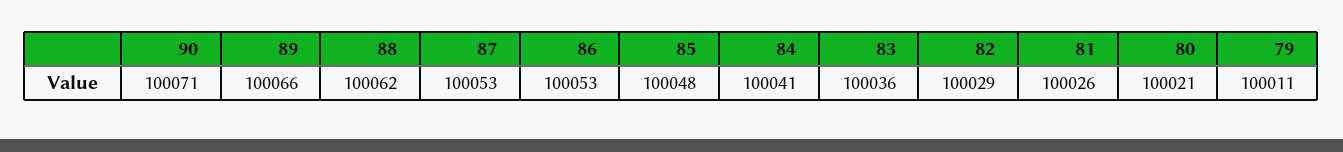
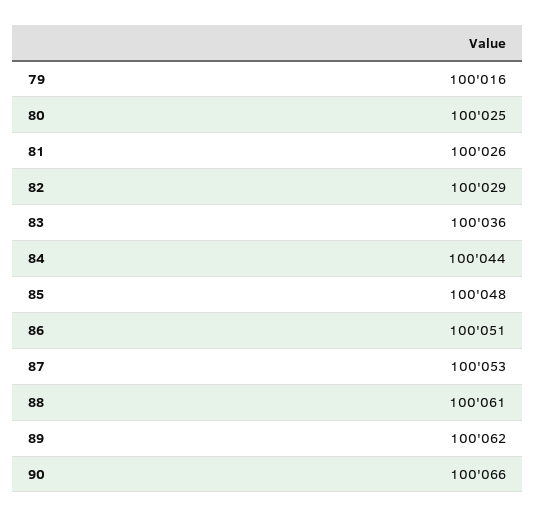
  {
-   "90": 100071,
+   "90": 100066,
-   "89": 100066,
+   "89": 100062,
-   "88": 100062,
+   "88": 100061,
    "87": 100053,
-   "86": 100053,
+   "86": 100051,
    "85": 100048,
-   "84": 100041,
+   "84": 100044,
    "83": 100036,
    "82": 100029,
    "81": 100026,
-   "80": 100021,
+   "80": 100025,
-   "79": 100011
+   "79": 100016
  }

